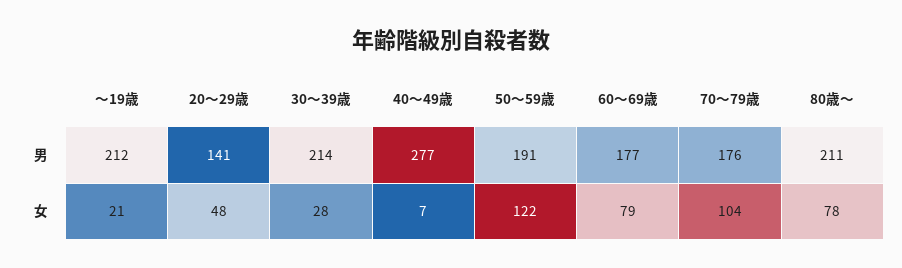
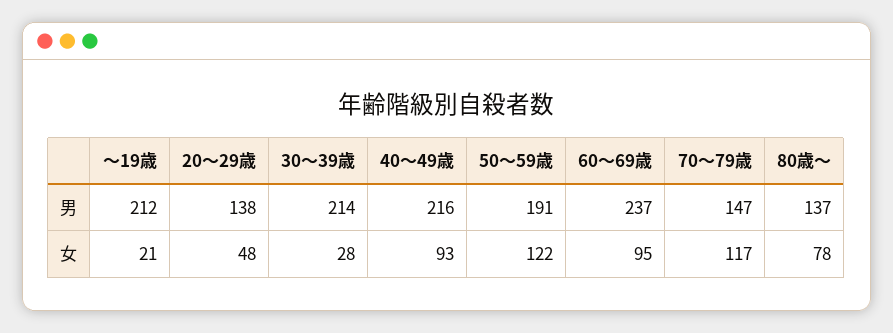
  {
    "～19歳": {
      "男": 212,
      "女": 21
    },
    "20～29歳": {
-     "男": 141,
+     "男": 138,
      "女": 48
    },
    "30～39歳": {
      "男": 214,
      "女": 28
    },
    "40～49歳": {
-     "男": 277,
+     "男": 216,
-     "女": 7
+     "女": 93
    },
    "50～59歳": {
      "男": 191,
      "女": 122
    },
    "60～69歳": {
-     "男": 177,
+     "男": 237,
-     "女": 79
+     "女": 95
    },
    "70～79歳": {
-     "男": 176,
+     "男": 147,
-     "女": 104
+     "女": 117
    },
    "80歳～": {
-     "男": 211,
+     "男": 137,
      "女": 78
    }
  }

